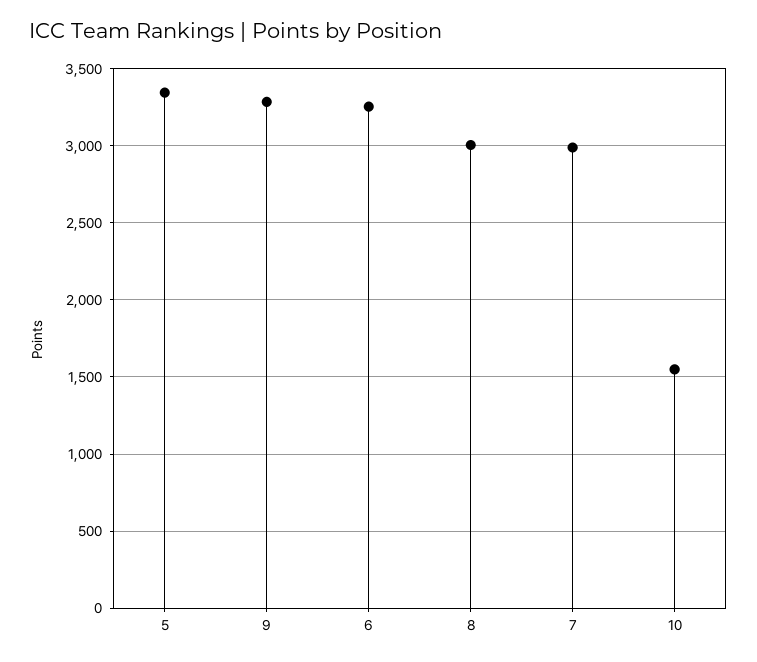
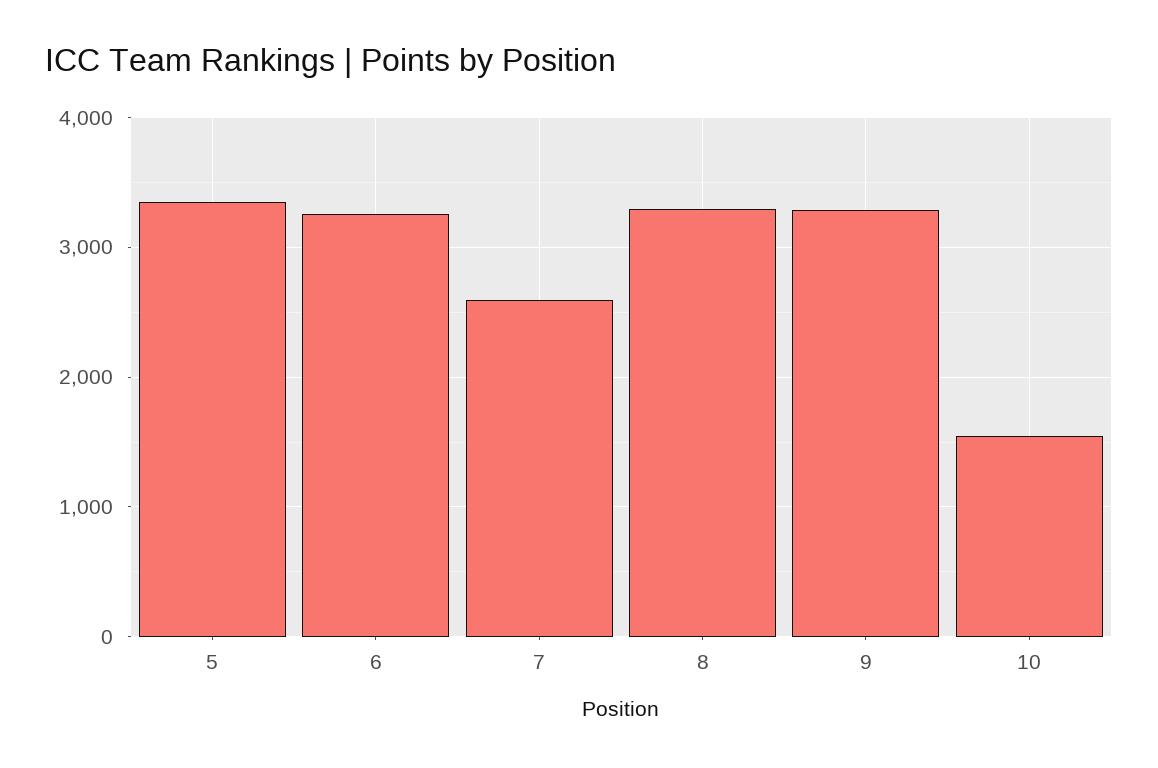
  {
    "5": 3350,
    "9": 3300,
    "6": 3250,
-   "8": 3000,
+   "8": 3300,
-   "7": 3000,
+   "7": 2600,
    "10": 1550
  }

